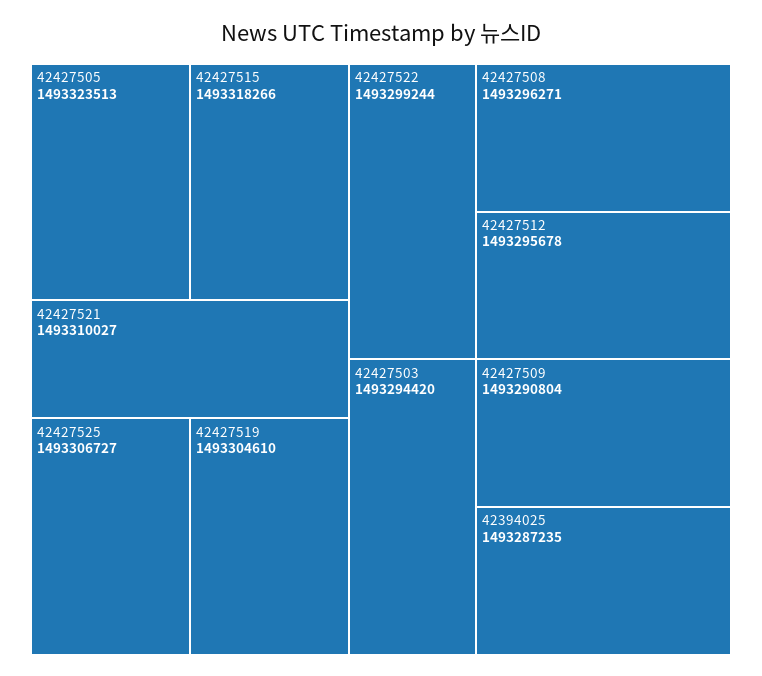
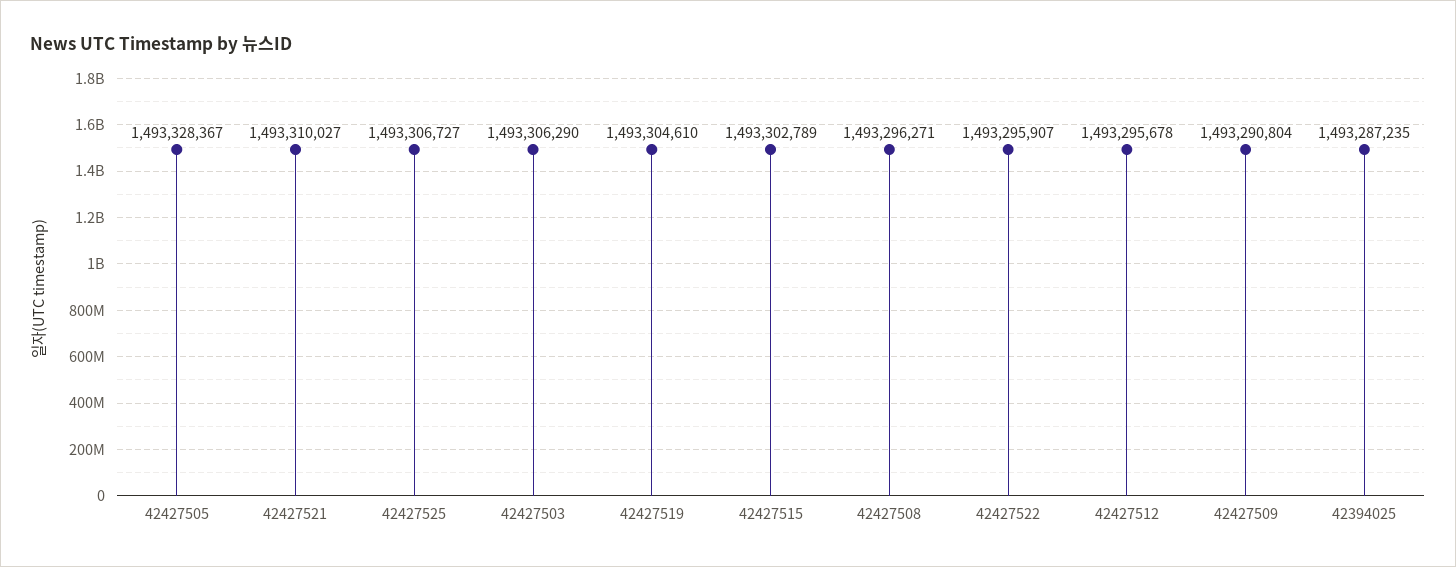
  {
-   "42427505": 1493323513,
+   "42427505": 1493328367,
-   "42427515": 1493318266,
+   "42427515": 1493302789,
    "42427521": 1493310027,
    "42427525": 1493306727,
    "42427519": 1493304610,
-   "42427522": 1493299244,
+   "42427522": 1493295907,
    "42427508": 1493296271,
    "42427512": 1493295678,
-   "42427503": 1493294420,
+   "42427503": 1493306290,
    "42427509": 1493290804,
    "42394025": 1493287235
  }

